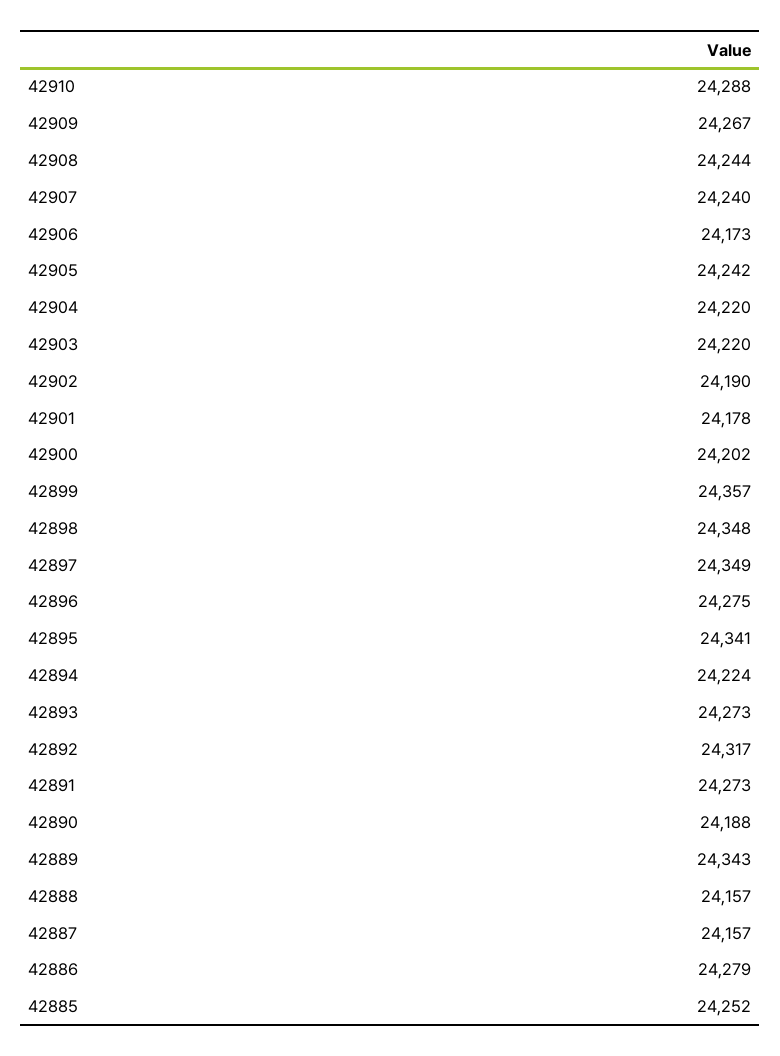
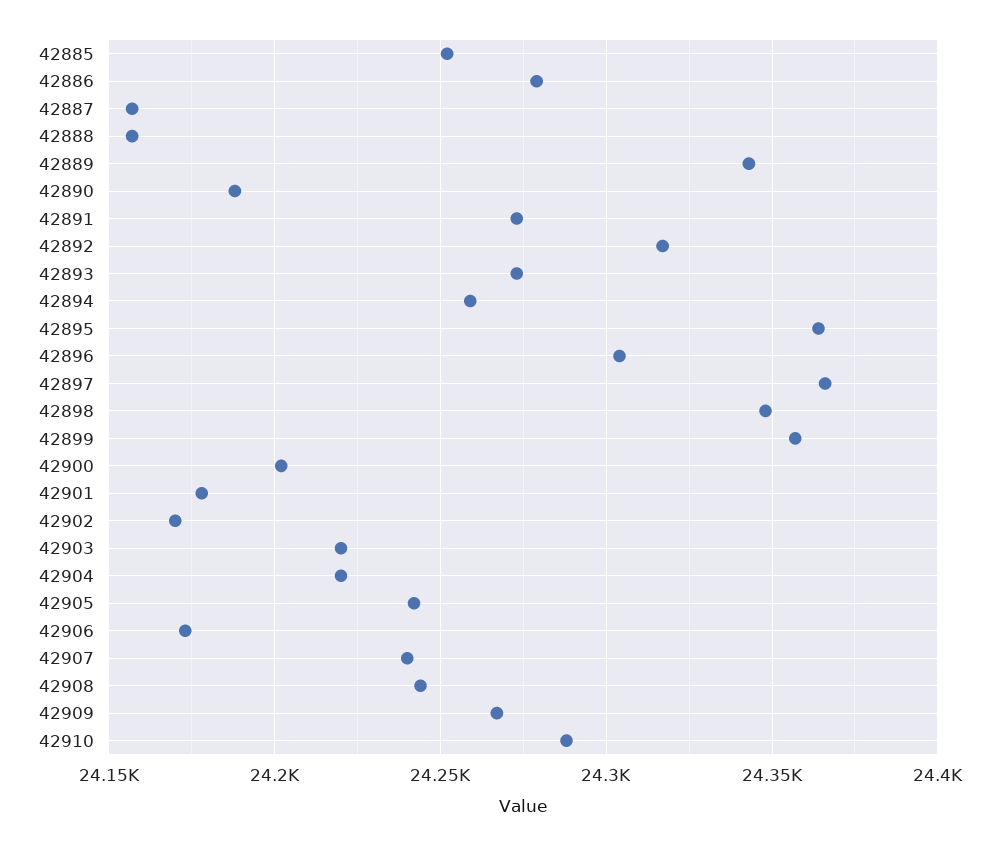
  {
    "42910": 24288,
    "42909": 24267,
    "42908": 24244,
    "42907": 24240,
    "42906": 24173,
    "42905": 24242,
    "42904": 24220,
    "42903": 24220,
-   "42902": 24190,
+   "42902": 24170,
    "42901": 24178,
    "42900": 24202,
    "42899": 24357,
    "42898": 24348,
-   "42897": 24349,
+   "42897": 24365,
-   "42896": 24275,
+   "42896": 24305,
-   "42895": 24341,
+   "42895": 24365,
-   "42894": 24224,
+   "42894": 24260,
    "42893": 24273,
    "42892": 24317,
    "42891": 24273,
    "42890": 24188,
    "42889": 24343,
    "42888": 24157,
    "42887": 24157,
    "42886": 24279,
    "42885": 24252
  }

